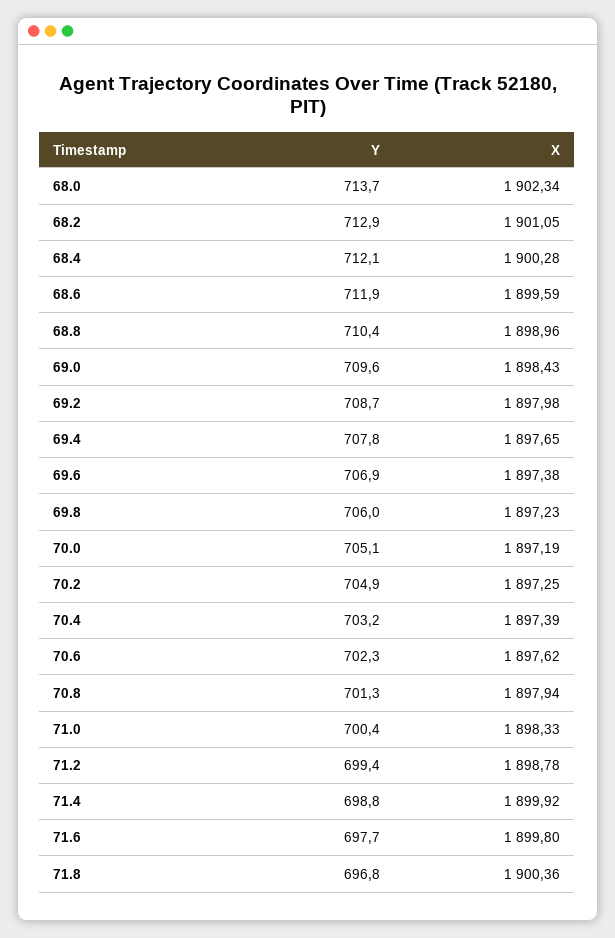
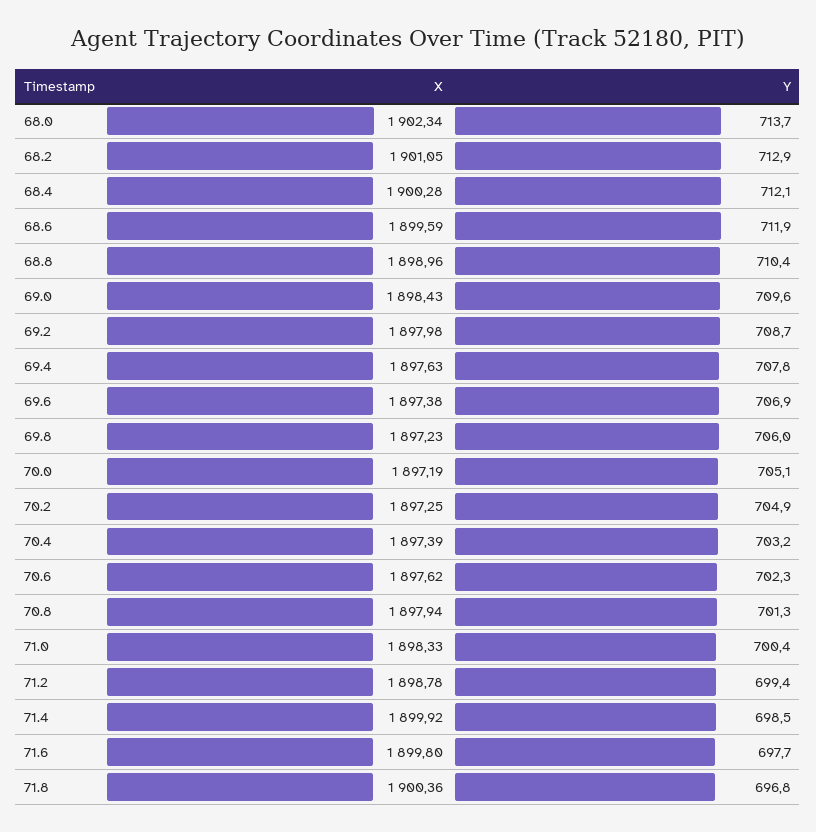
  {
    "Y": {
      "68.0": 713.7,
      "68.2": 712.9,
      "68.4": 712.1,
      "68.6": 711.9,
      "68.8": 710.4,
      "69.0": 709.6,
      "69.2": 708.7,
      "69.4": 707.8,
      "69.6": 706.9,
      "69.8": 706,
      "70.0": 705.1,
      "70.2": 704.9,
      "70.4": 703.2,
      "70.6": 702.3,
      "70.8": 701.3,
      "71.0": 700.4,
      "71.2": 699.4,
-     "71.4": 698.8,
+     "71.4": 698.5,
      "71.6": 697.7,
      "71.8": 696.8
    },
    "X": {
      "68.0": 1902.34,
      "68.2": 1901.05,
      "68.4": 1900.28,
      "68.6": 1899.59,
      "68.8": 1898.96,
      "69.0": 1898.43,
      "69.2": 1897.98,
-     "69.4": 1897.65,
+     "69.4": 1897.63,
      "69.6": 1897.38,
      "69.8": 1897.23,
      "70.0": 1897.19,
      "70.2": 1897.25,
      "70.4": 1897.39,
      "70.6": 1897.62,
      "70.8": 1897.94,
      "71.0": 1898.33,
      "71.2": 1898.78,
      "71.4": 1899.92,
      "71.6": 1899.8,
      "71.8": 1900.36
    }
  }

